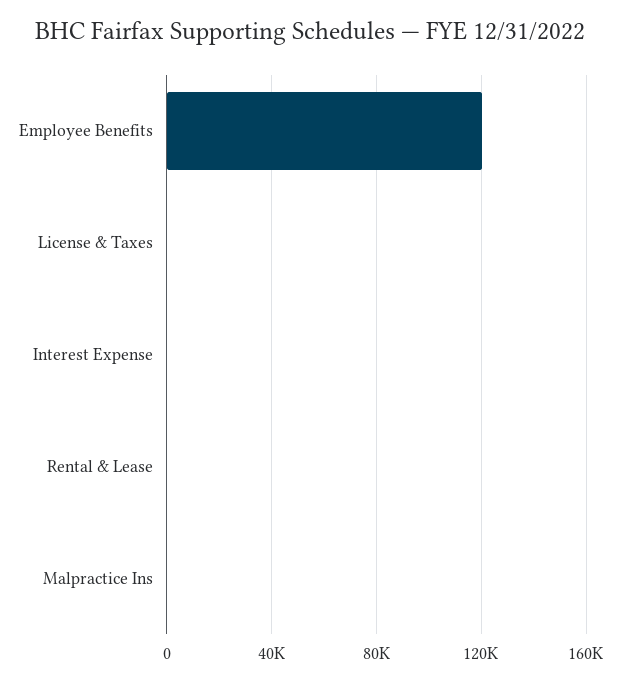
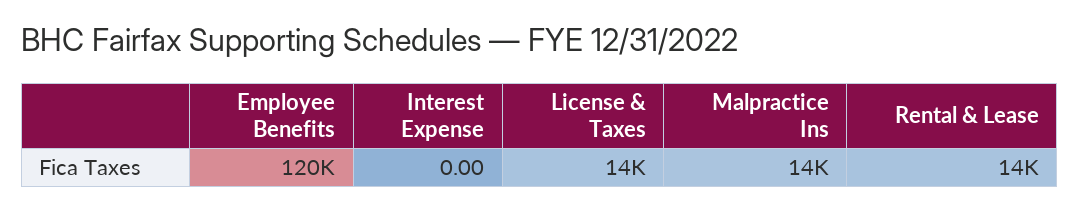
  {
    "Employee Benefits": 120000,
-   "License & Taxes": 0,
+   "License & Taxes": 14000,
    "Interest Expense": 0,
-   "Rental & Lease": 0,
+   "Rental & Lease": 14000,
-   "Malpractice Ins": 0
+   "Malpractice Ins": 14000
  }

